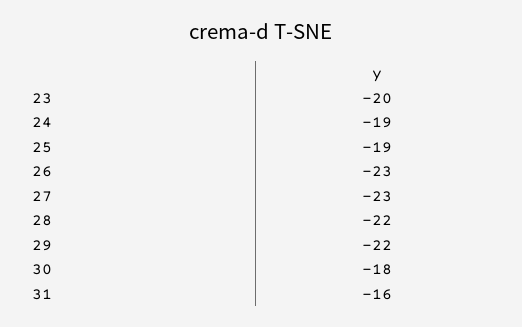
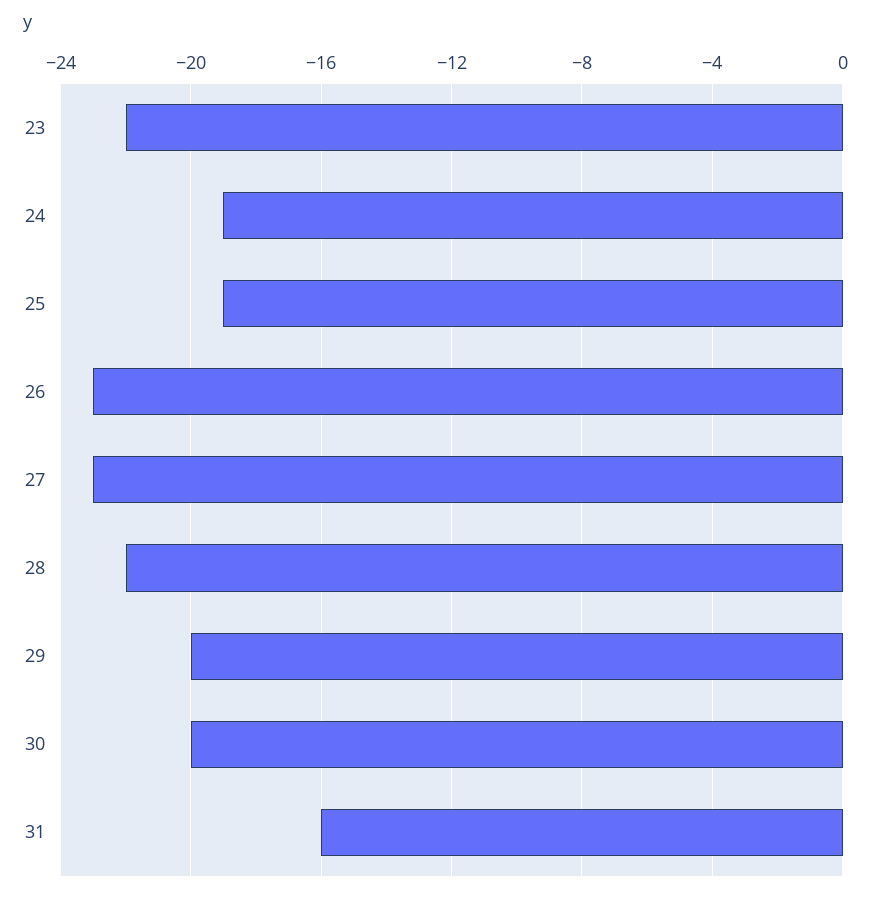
  {
-   "23": -20,
+   "23": -22,
    "24": -19,
    "25": -19,
    "26": -23,
    "27": -23,
    "28": -22,
-   "29": -22,
+   "29": -20,
-   "30": -18,
+   "30": -20,
    "31": -16
  }

